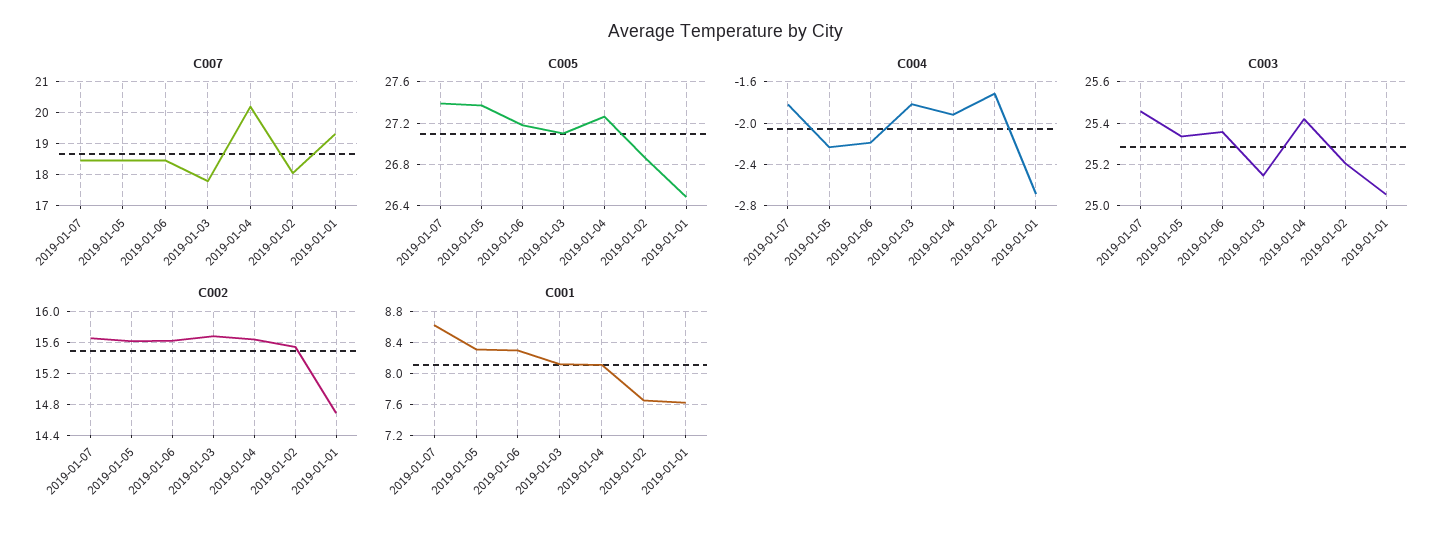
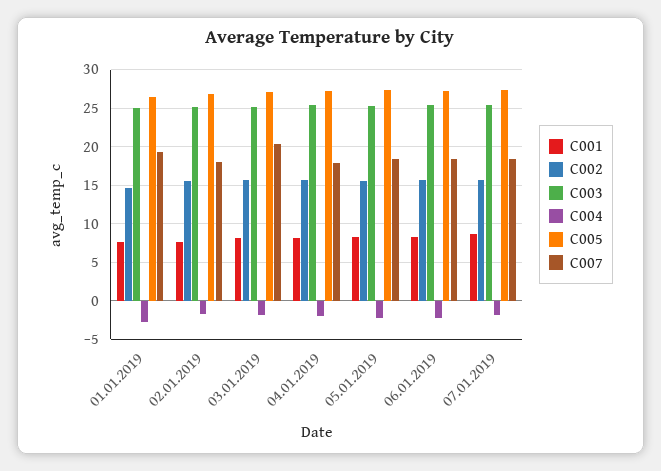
  {
    "C007": {
      "2019-01-07": 18.4,
      "2019-01-05": 18.4,
      "2019-01-06": 18.4,
-     "2019-01-03": 17.8,
+     "2019-01-03": 20,
-     "2019-01-04": 20.2,
+     "2019-01-04": 18,
      "2019-01-02": 18,
      "2019-01-01": 19.4
    },
    "C005": {
      "2019-01-07": 27.4,
      "2019-01-05": 27.4,
      "2019-01-06": 27.2,
      "2019-01-03": 27.1,
      "2019-01-04": 27.3,
      "2019-01-02": 26.9,
      "2019-01-01": 26.5
    },
    "C004": {
      "2019-01-07": -1.8,
      "2019-01-05": -2.2,
      "2019-01-06": -2.2,
      "2019-01-03": -1.8,
      "2019-01-04": -1.9,
      "2019-01-02": -1.7,
      "2019-01-01": -2.7
    },
    "C003": {
      "2019-01-07": 25.45,
      "2019-01-05": 25.35,
      "2019-01-06": 25.35,
      "2019-01-03": 25.15,
      "2019-01-04": 25.4,
      "2019-01-02": 25.2,
      "2019-01-01": 25.05
    },
    "C002": {
      "2019-01-07": 15.7,
      "2019-01-05": 15.6,
      "2019-01-06": 15.6,
      "2019-01-03": 15.7,
      "2019-01-04": 15.6,
      "2019-01-02": 15.5,
      "2019-01-01": 14.7
    },
    "C001": {
      "2019-01-07": 8.6,
      "2019-01-05": 8.3,
      "2019-01-06": 8.3,
      "2019-01-03": 8.1,
      "2019-01-04": 8.1,
      "2019-01-02": 7.7,
      "2019-01-01": 7.6
    }
  }

